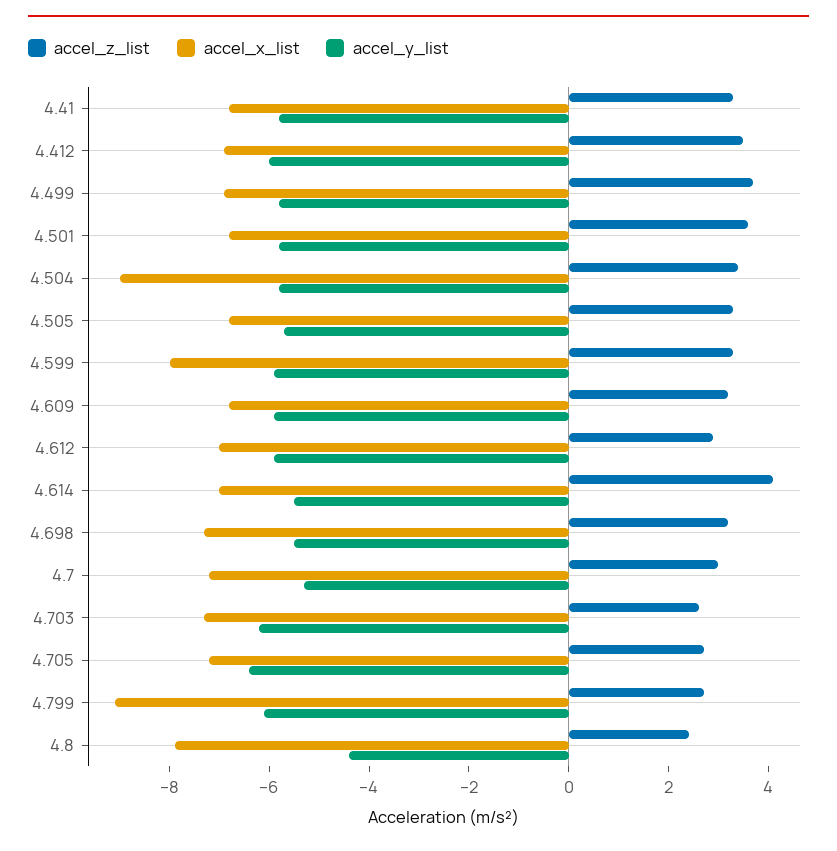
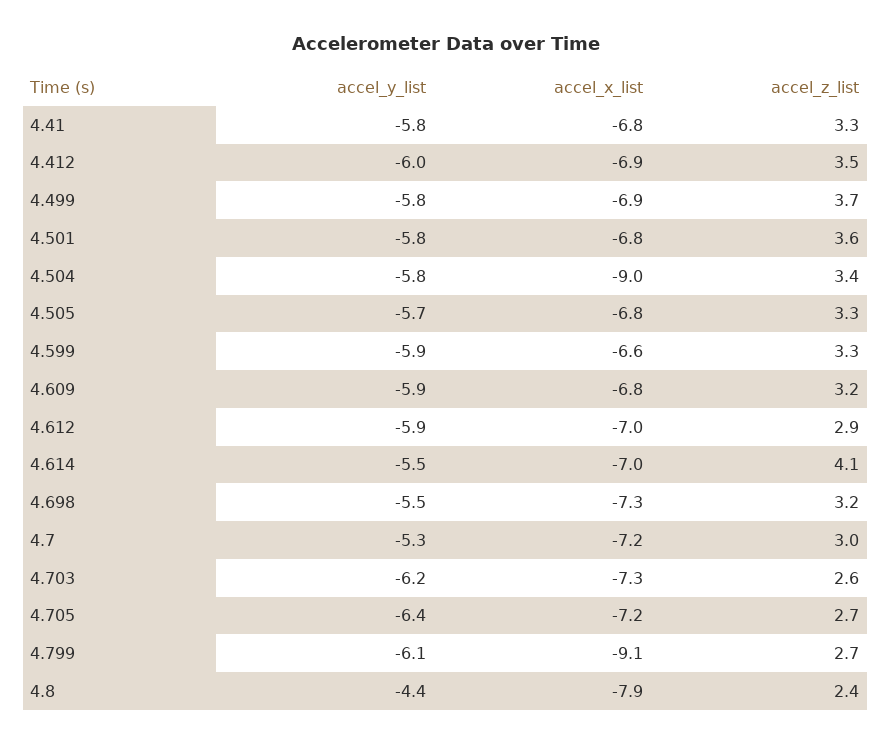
  {
    "accel_z_list": {
      "4.41": 3.3,
      "4.412": 3.5,
      "4.499": 3.7,
      "4.501": 3.6,
      "4.504": 3.4,
      "4.505": 3.3,
      "4.599": 3.3,
      "4.609": 3.2,
      "4.612": 2.9,
      "4.614": 4.1,
      "4.698": 3.2,
      "4.7": 3,
      "4.703": 2.6,
      "4.705": 2.7,
      "4.799": 2.7,
      "4.8": 2.4
    },
    "accel_x_list": {
      "4.41": -6.8,
      "4.412": -6.9,
      "4.499": -6.9,
      "4.501": -6.8,
      "4.504": -9,
      "4.505": -6.8,
-     "4.599": -8,
+     "4.599": -6.6,
      "4.609": -6.8,
      "4.612": -7,
      "4.614": -7,
      "4.698": -7.3,
      "4.7": -7.2,
      "4.703": -7.3,
      "4.705": -7.2,
      "4.799": -9.1,
      "4.8": -7.9
    },
    "accel_y_list": {
      "4.41": -5.8,
      "4.412": -6,
      "4.499": -5.8,
      "4.501": -5.8,
      "4.504": -5.8,
      "4.505": -5.7,
      "4.599": -5.9,
      "4.609": -5.9,
      "4.612": -5.9,
      "4.614": -5.5,
      "4.698": -5.5,
      "4.7": -5.3,
      "4.703": -6.2,
      "4.705": -6.4,
      "4.799": -6.1,
      "4.8": -4.4
    }
  }

